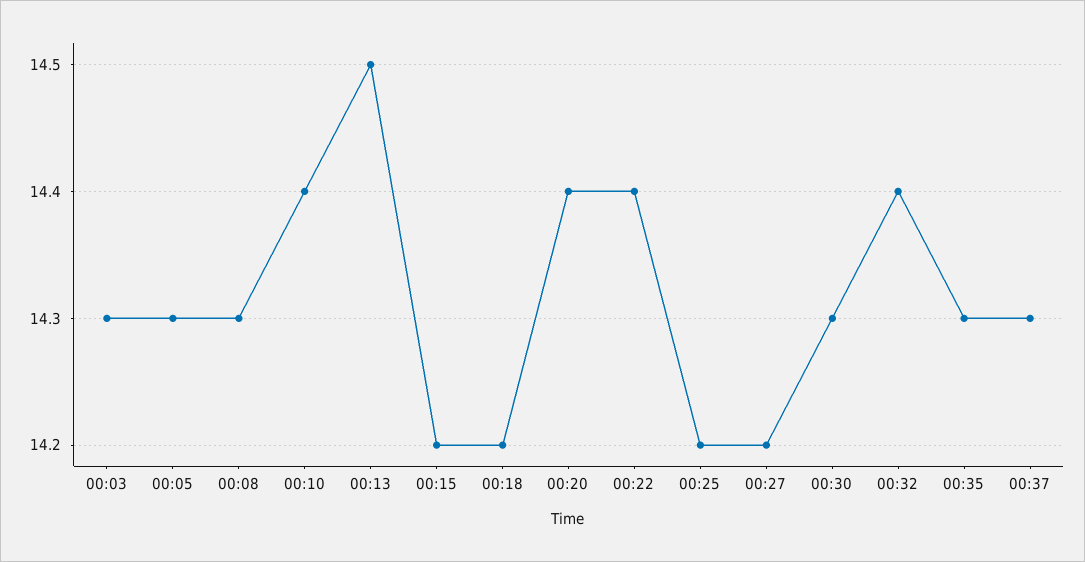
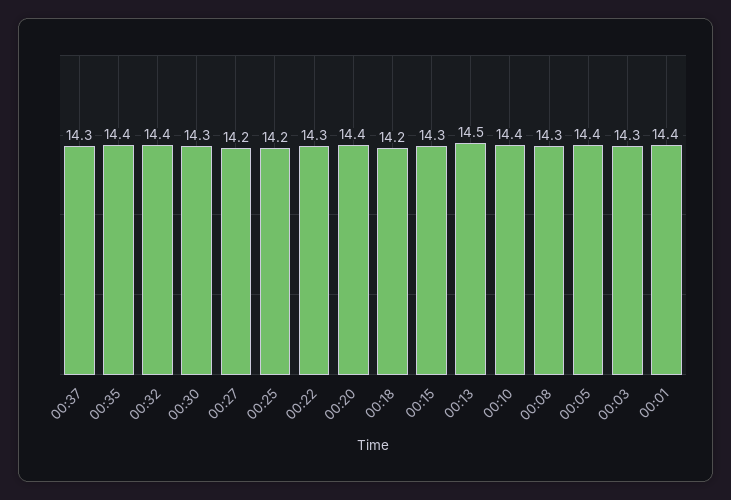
  {
    "00:03": 14.3,
-   "00:05": 14.3,
+   "00:05": 14.4,
    "00:08": 14.3,
    "00:10": 14.4,
    "00:13": 14.5,
-   "00:15": 14.2,
+   "00:15": 14.3,
    "00:18": 14.2,
    "00:20": 14.4,
-   "00:22": 14.4,
+   "00:22": 14.3,
    "00:25": 14.2,
    "00:27": 14.2,
    "00:30": 14.3,
    "00:32": 14.4,
-   "00:35": 14.3,
+   "00:35": 14.4,
-   "00:37": 14.3
+   "00:37": 14.3,
+   "00:01": 14.4
  }

